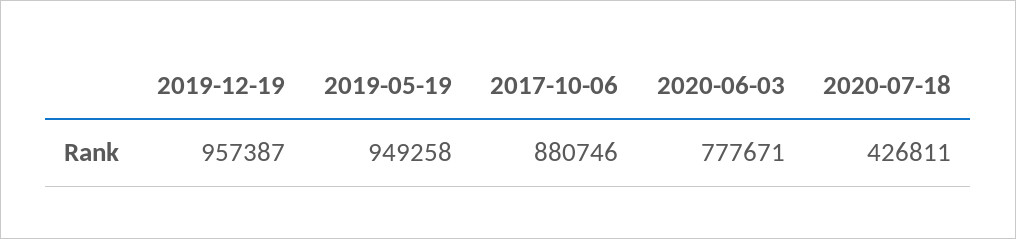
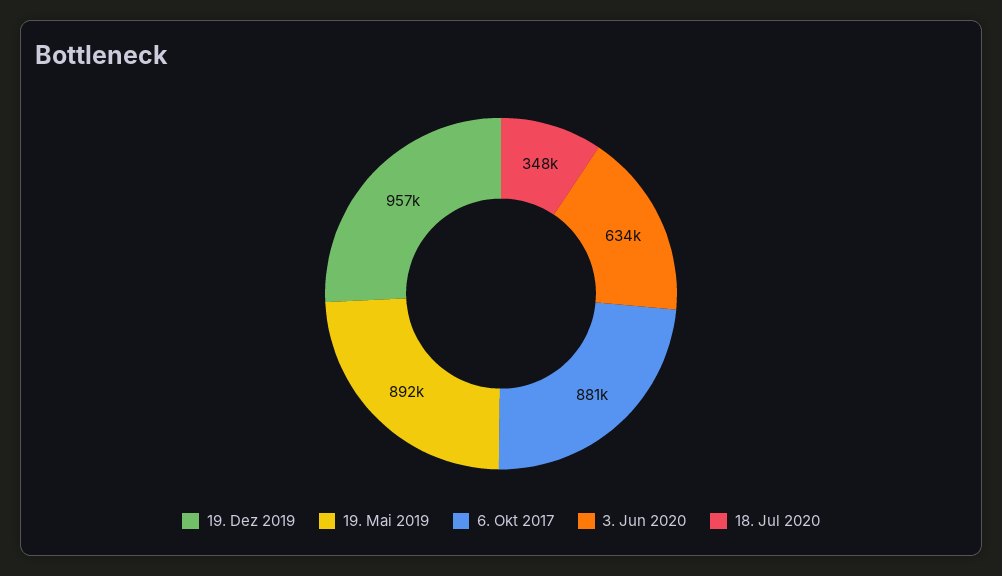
  {
    "2019-12-19": 957387,
-   "2019-05-19": 949258,
+   "2019-05-19": 892000,
    "2017-10-06": 880746,
-   "2020-06-03": 777671,
+   "2020-06-03": 634000,
-   "2020-07-18": 426811
+   "2020-07-18": 348000
  }

